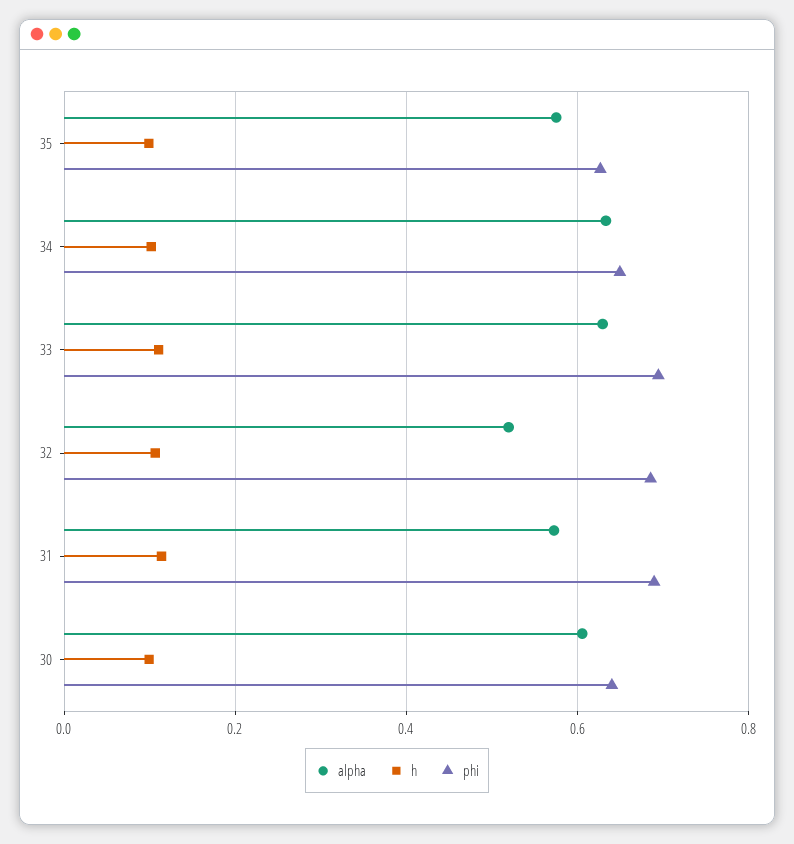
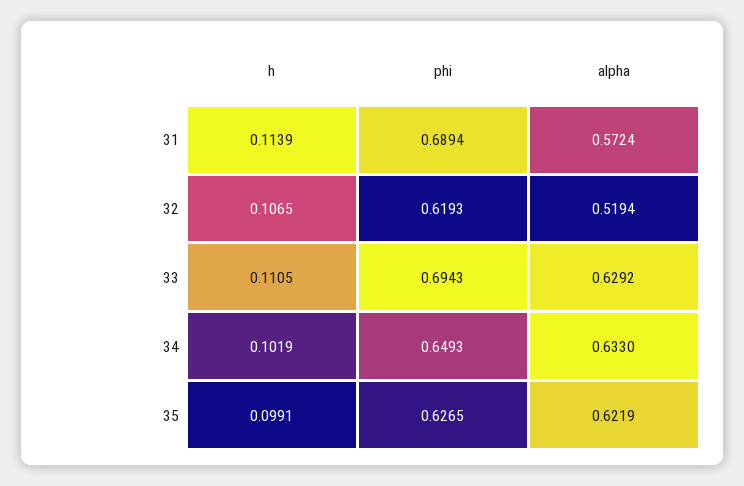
  {
    "alpha": {
-     "35": 0.58,
+     "35": 0.6219,
      "34": 0.633,
      "33": 0.6292,
      "32": 0.5194,
-     "31": 0.5724,
+     "31": 0.5724
-     "30": 0.6
    },
    "h": {
      "35": 0.0991,
      "34": 0.1019,
      "33": 0.1105,
      "32": 0.1065,
-     "31": 0.1139,
+     "31": 0.1139
-     "30": 0.1
    },
    "phi": {
      "35": 0.6265,
      "34": 0.6493,
      "33": 0.6943,
-     "32": 0.68,
+     "32": 0.6193,
-     "31": 0.6894,
+     "31": 0.6894
-     "30": 0.64
    }
  }

